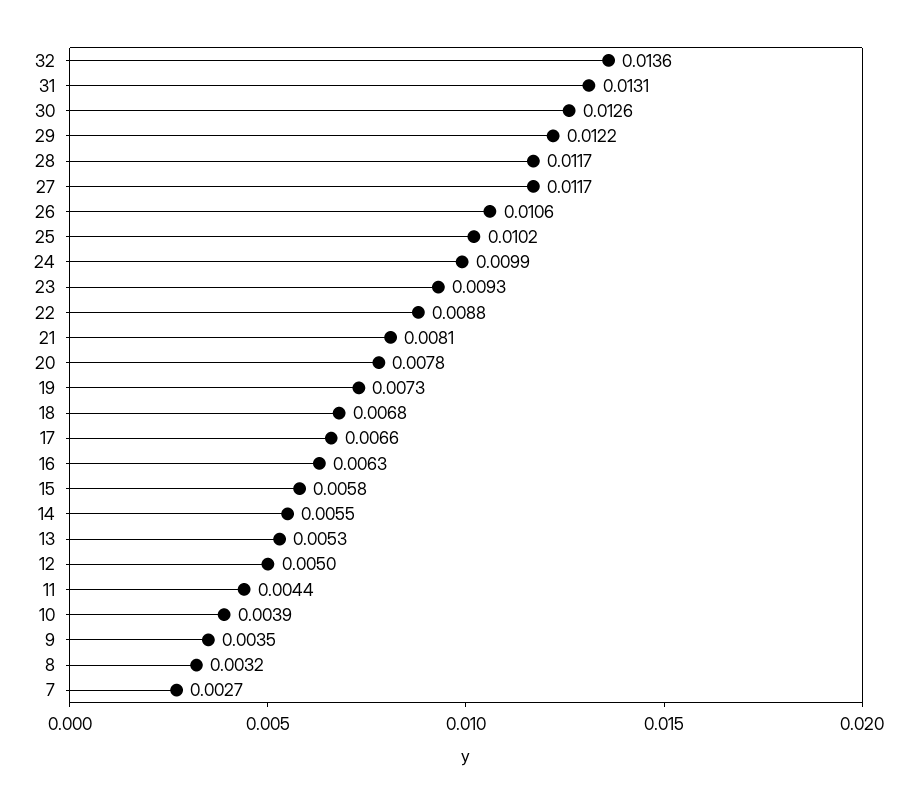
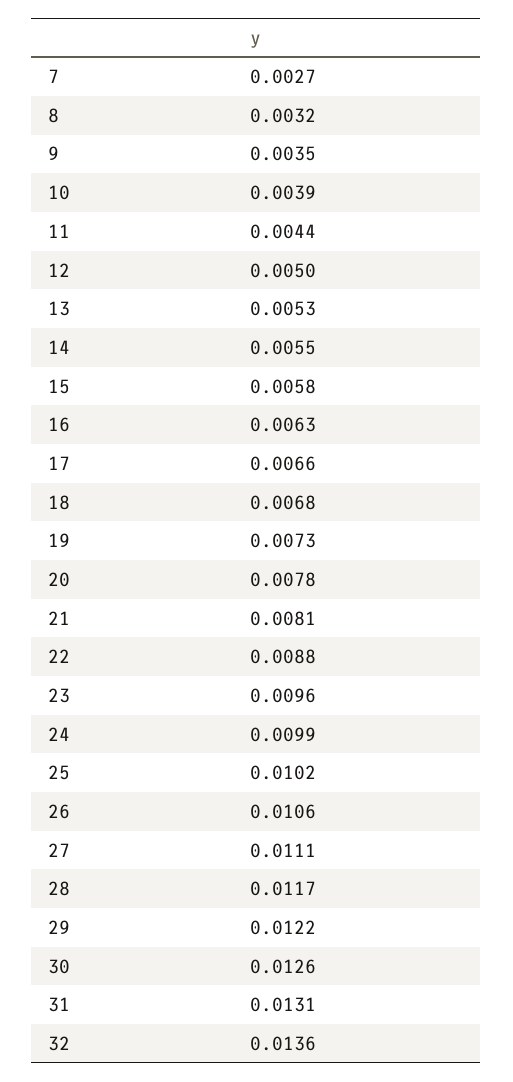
  {
    "32": 0.0136,
    "31": 0.0131,
    "30": 0.0126,
    "29": 0.0122,
    "28": 0.0117,
-   "27": 0.0117,
+   "27": 0.0111,
    "26": 0.0106,
    "25": 0.0102,
    "24": 0.0099,
-   "23": 0.0093,
+   "23": 0.0096,
    "22": 0.0088,
    "21": 0.0081,
    "20": 0.0078,
    "19": 0.0073,
    "18": 0.0068,
    "17": 0.0066,
    "16": 0.0063,
    "15": 0.0058,
    "14": 0.0055,
    "13": 0.0053,
    "12": 0.005,
    "11": 0.0044,
    "10": 0.0039,
    "9": 0.0035,
    "8": 0.0032,
    "7": 0.0027
  }

